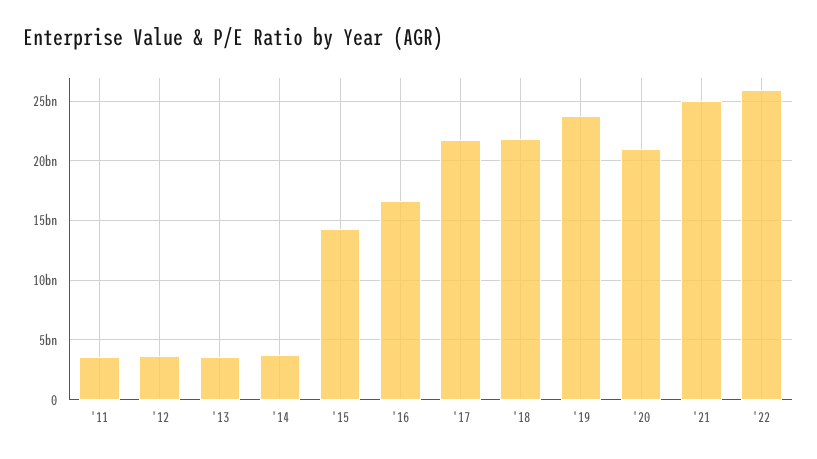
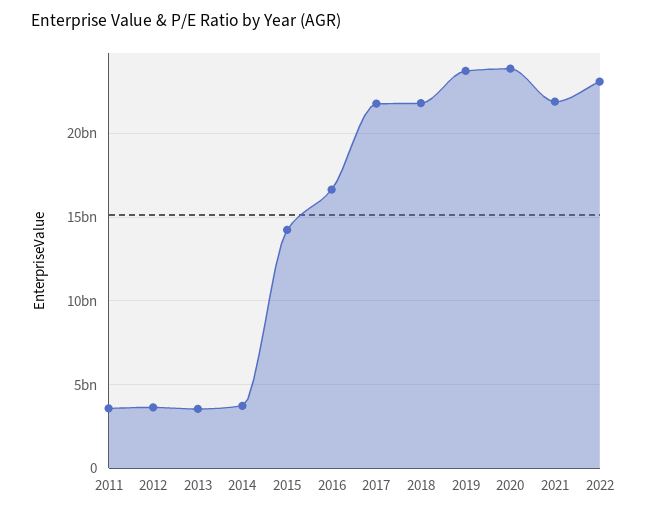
  {
    "'11": 3500000000,
    "'12": 3500000000,
    "'13": 3500000000,
    "'14": 3500000000,
    "'15": 14000000000,
    "'16": 16500000000,
    "'17": 22000000000,
    "'18": 22000000000,
    "'19": 23500000000,
-   "'20": 21000000000,
+   "'20": 24000000000,
-   "'21": 25000000000,
+   "'21": 22000000000,
-   "'22": 26000000000
+   "'22": 23000000000
  }

